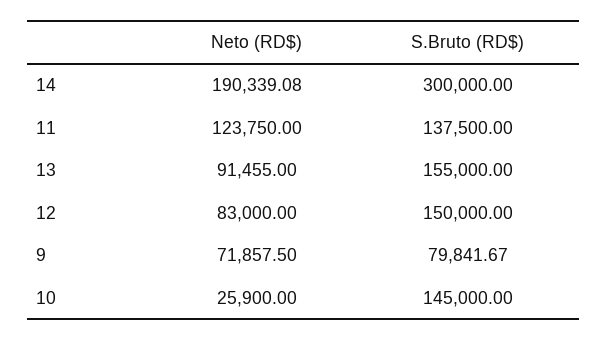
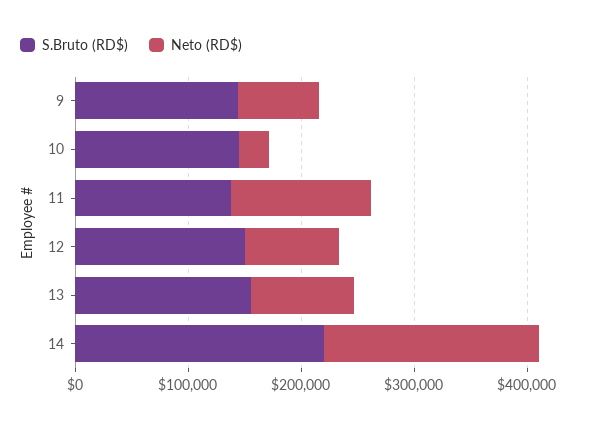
  {
    "Neto (RD$)": {
      "14": 190339.08,
      "11": 123750,
      "13": 91455,
      "12": 83000,
      "9": 71857.5,
      "10": 25900
    },
    "S.Bruto (RD$)": {
-     "14": 300000,
+     "14": 220000,
      "11": 137500,
      "13": 155000,
      "12": 150000,
-     "9": 79841.67,
+     "9": 140000,
      "10": 145000
    }
  }

